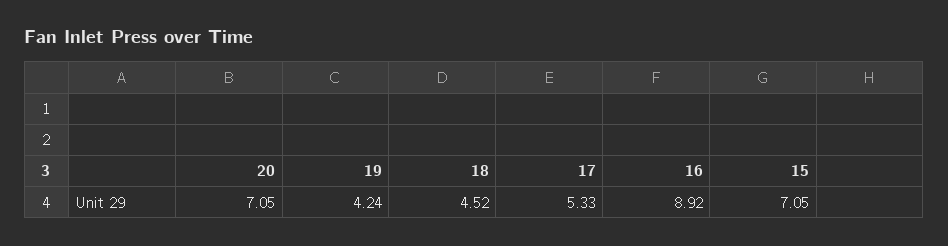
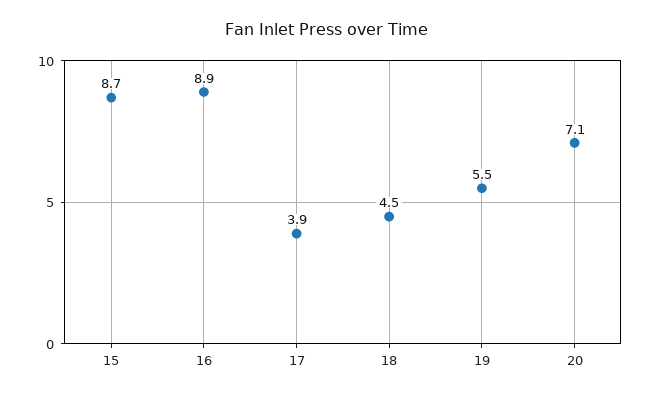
  {
    "20": 7.05,
-   "19": 4.24,
+   "19": 5.5,
    "18": 4.52,
-   "17": 5.33,
+   "17": 3.9,
    "16": 8.92,
-   "15": 7.05
+   "15": 8.7
  }

